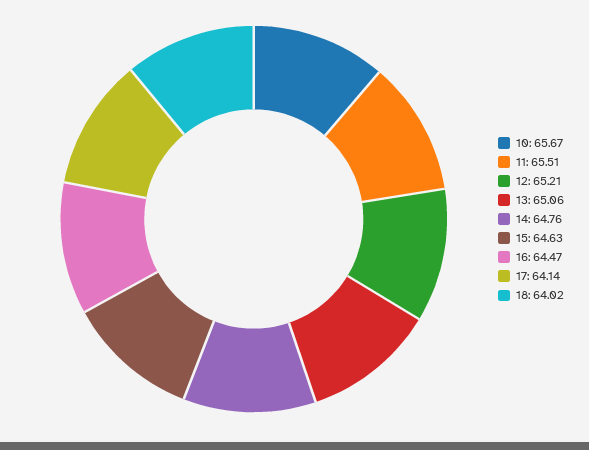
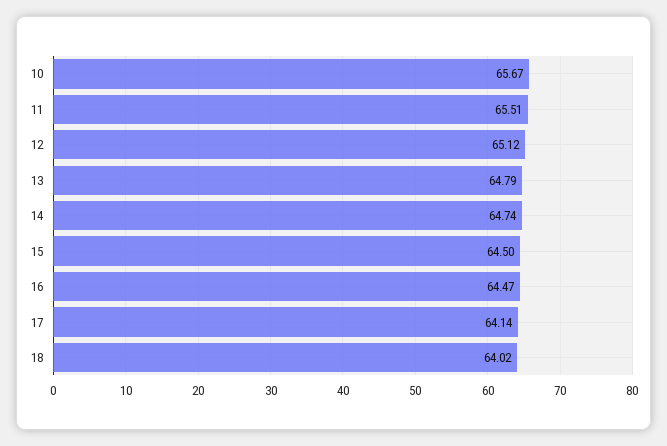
  {
    "10": 65.67,
    "11": 65.51,
-   "12": 65.21,
+   "12": 65.12,
-   "13": 65.06,
+   "13": 64.79,
-   "14": 64.76,
+   "14": 64.74,
-   "15": 64.63,
+   "15": 64.5,
    "16": 64.47,
    "17": 64.14,
    "18": 64.02
  }

